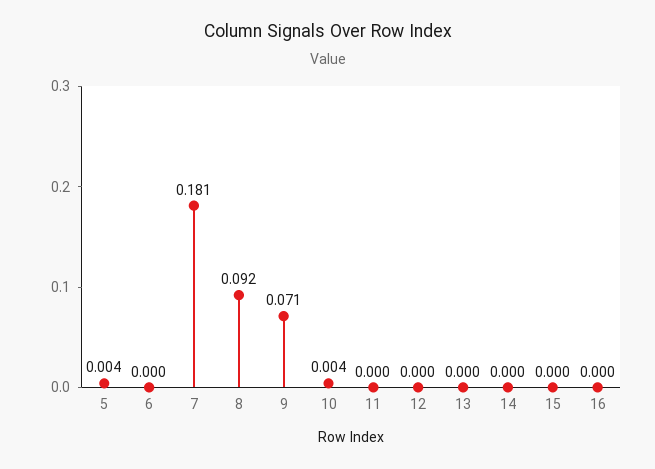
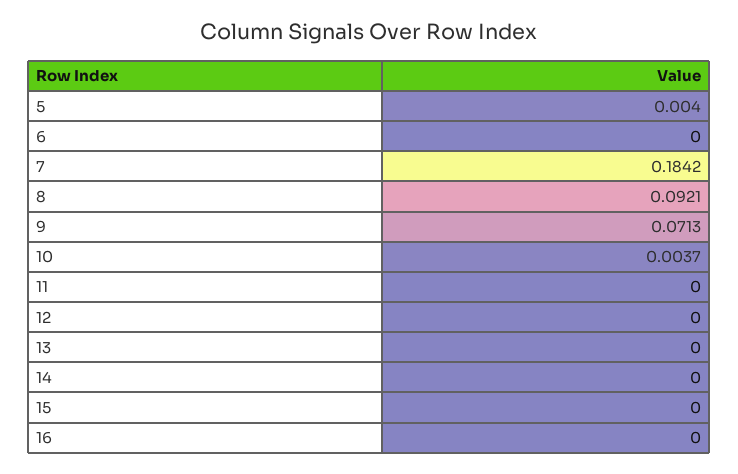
  {
    "5": 0.004,
    "6": 0,
-   "7": 0.181,
+   "7": 0.1842,
    "8": 0.0921,
    "9": 0.0713,
    "10": 0.0037,
    "11": 0,
    "12": 0,
    "13": 0,
    "14": 0,
    "15": 0,
    "16": 0
  }

